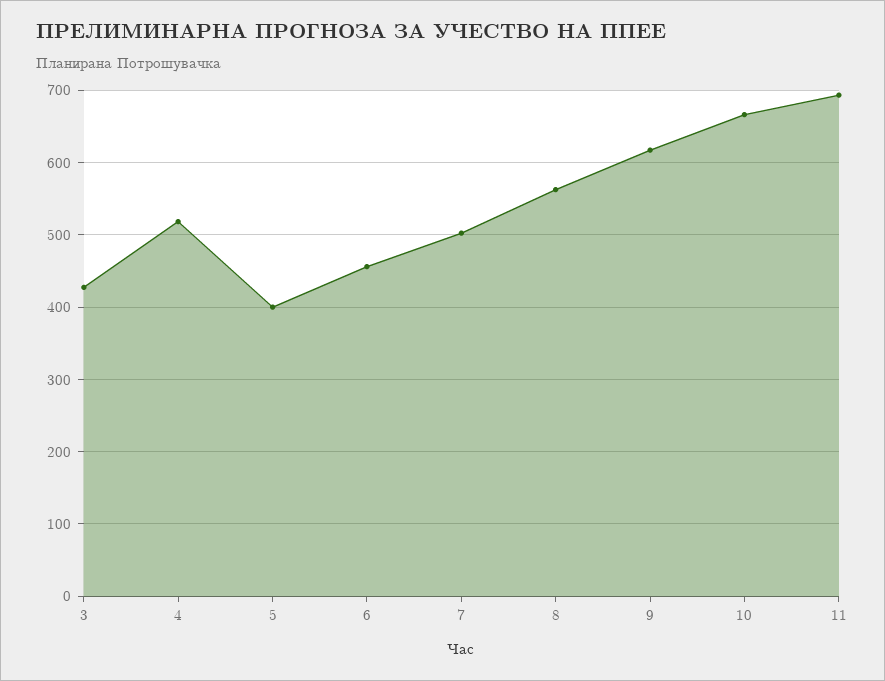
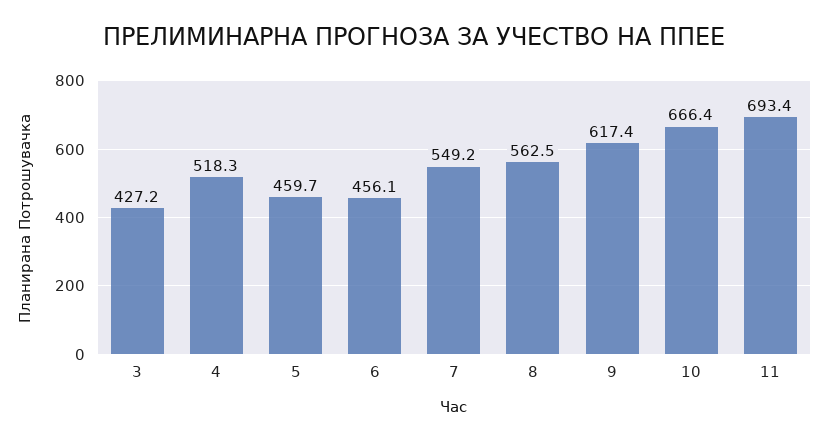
  {
    "3": 427.2,
    "4": 518.3,
-   "5": 400,
+   "5": 459.7,
    "6": 456.1,
-   "7": 500,
+   "7": 549.2,
    "8": 562.5,
    "9": 617.4,
    "10": 666.4,
    "11": 693.4
  }

